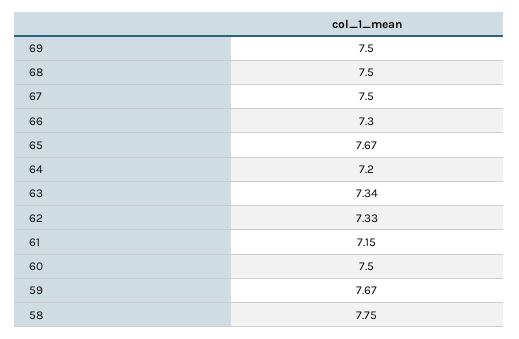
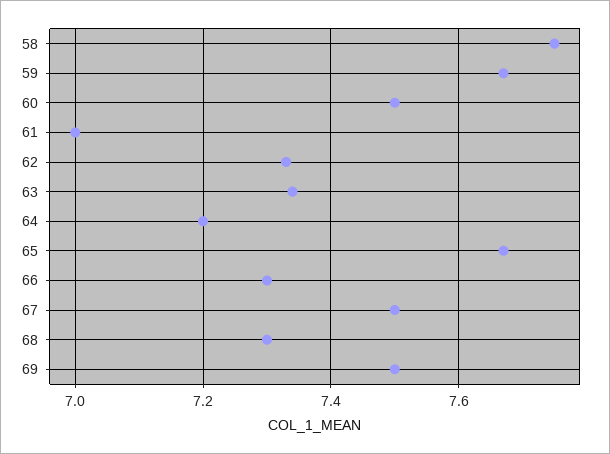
  {
    "69": 7.5,
-   "68": 7.5,
+   "68": 7.3,
    "67": 7.5,
    "66": 7.3,
    "65": 7.67,
    "64": 7.2,
    "63": 7.34,
    "62": 7.33,
-   "61": 7.15,
+   "61": 7,
    "60": 7.5,
    "59": 7.67,
    "58": 7.75
  }

